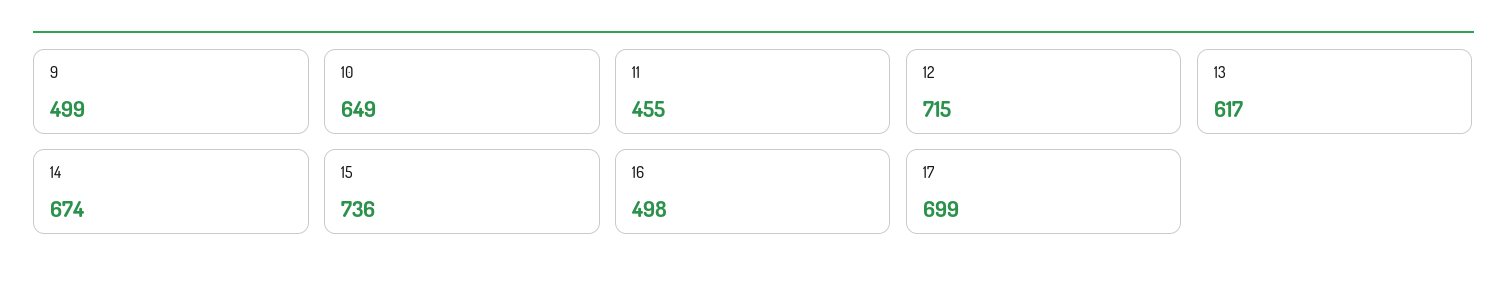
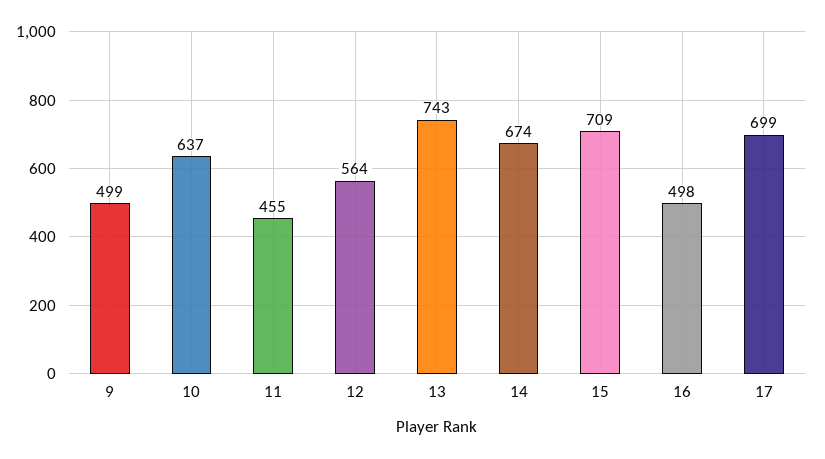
  {
    "9": 499,
-   "10": 649,
+   "10": 637,
    "11": 455,
-   "12": 715,
+   "12": 564,
-   "13": 617,
+   "13": 743,
    "14": 674,
-   "15": 736,
+   "15": 709,
    "16": 498,
    "17": 699
  }

